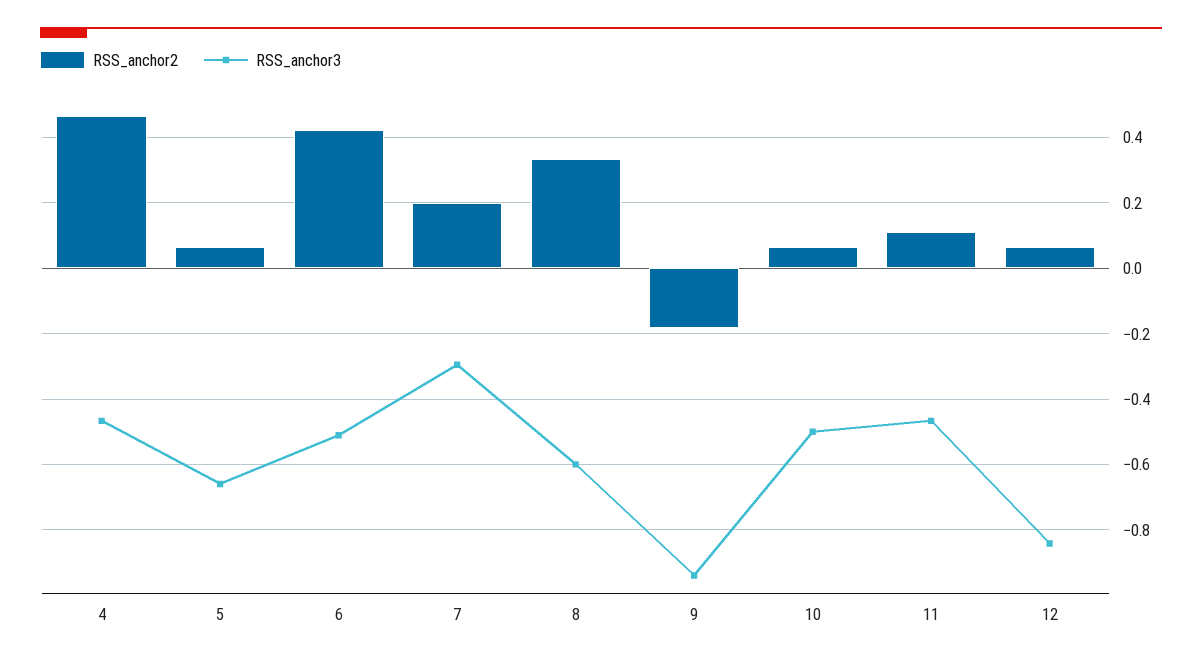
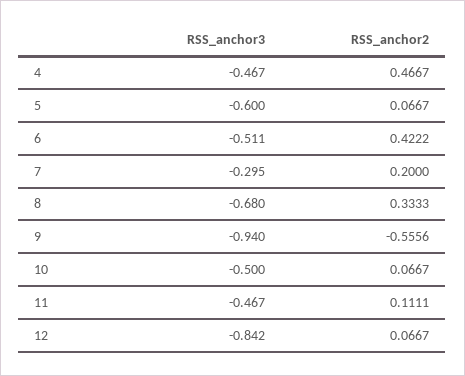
  {
    "RSS_anchor2": {
      "4": 0.4667,
      "5": 0.0667,
      "6": 0.4222,
      "7": 0.2,
      "8": 0.3333,
-     "9": -0.18,
+     "9": -0.5556,
      "10": 0.0667,
      "11": 0.1111,
      "12": 0.0667
    },
    "RSS_anchor3": {
      "4": -0.467,
-     "5": -0.66,
+     "5": -0.6,
      "6": -0.511,
      "7": -0.295,
-     "8": -0.6,
+     "8": -0.68,
      "9": -0.94,
      "10": -0.5,
      "11": -0.467,
      "12": -0.842
    }
  }

